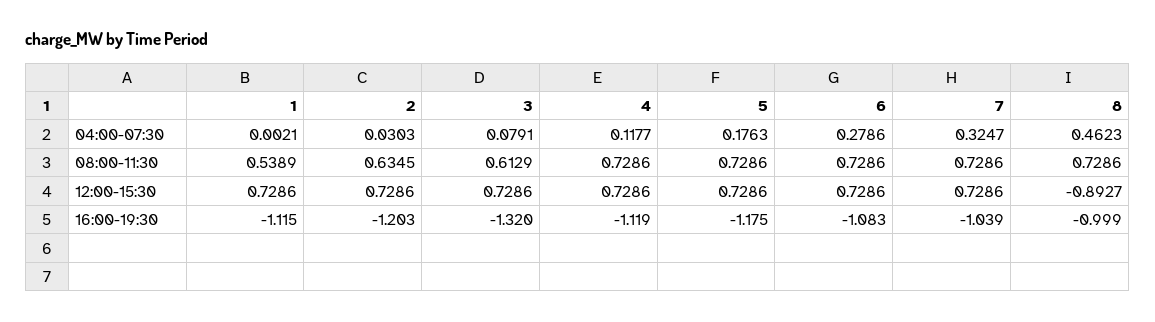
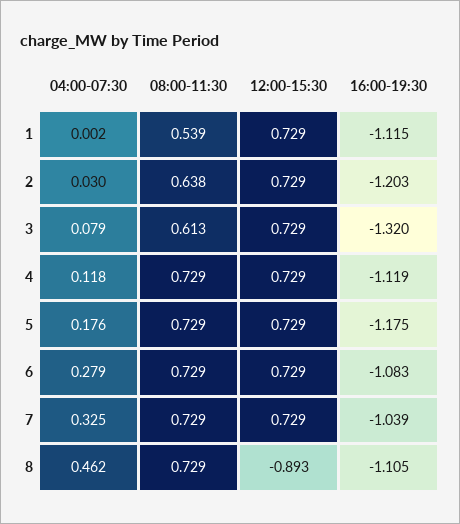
  {
    "1": {
      "04:00-07:30": 0.0021,
      "08:00-11:30": 0.5389,
      "12:00-15:30": 0.7286,
      "16:00-19:30": -1.115
    },
    "2": {
      "04:00-07:30": 0.0303,
-     "08:00-11:30": 0.6345,
+     "08:00-11:30": 0.638,
      "12:00-15:30": 0.7286,
      "16:00-19:30": -1.203
    },
    "3": {
      "04:00-07:30": 0.0791,
      "08:00-11:30": 0.6129,
      "12:00-15:30": 0.7286,
      "16:00-19:30": -1.32
    },
    "4": {
      "04:00-07:30": 0.1177,
      "08:00-11:30": 0.7286,
      "12:00-15:30": 0.7286,
      "16:00-19:30": -1.119
    },
    "5": {
      "04:00-07:30": 0.1763,
      "08:00-11:30": 0.7286,
      "12:00-15:30": 0.7286,
      "16:00-19:30": -1.175
    },
    "6": {
      "04:00-07:30": 0.2786,
      "08:00-11:30": 0.7286,
      "12:00-15:30": 0.7286,
      "16:00-19:30": -1.083
    },
    "7": {
      "04:00-07:30": 0.3247,
      "08:00-11:30": 0.7286,
      "12:00-15:30": 0.7286,
      "16:00-19:30": -1.039
    },
    "8": {
      "04:00-07:30": 0.4623,
      "08:00-11:30": 0.7286,
      "12:00-15:30": -0.8927,
-     "16:00-19:30": -0.999
+     "16:00-19:30": -1.105
    }
  }

